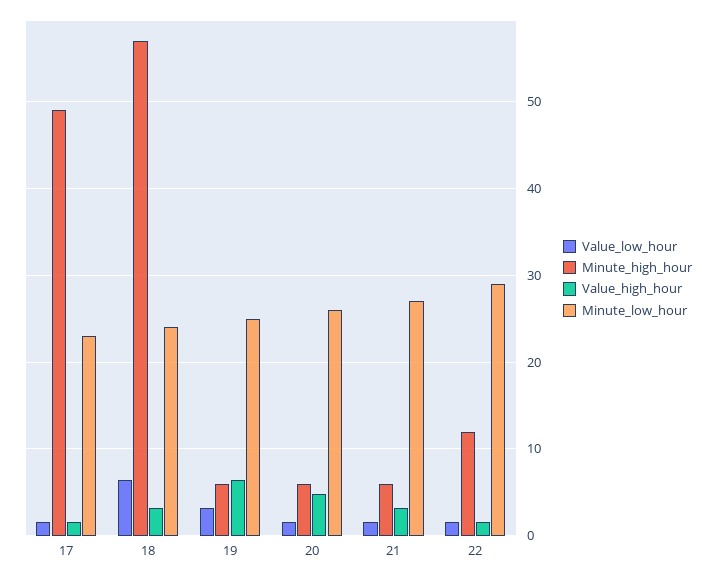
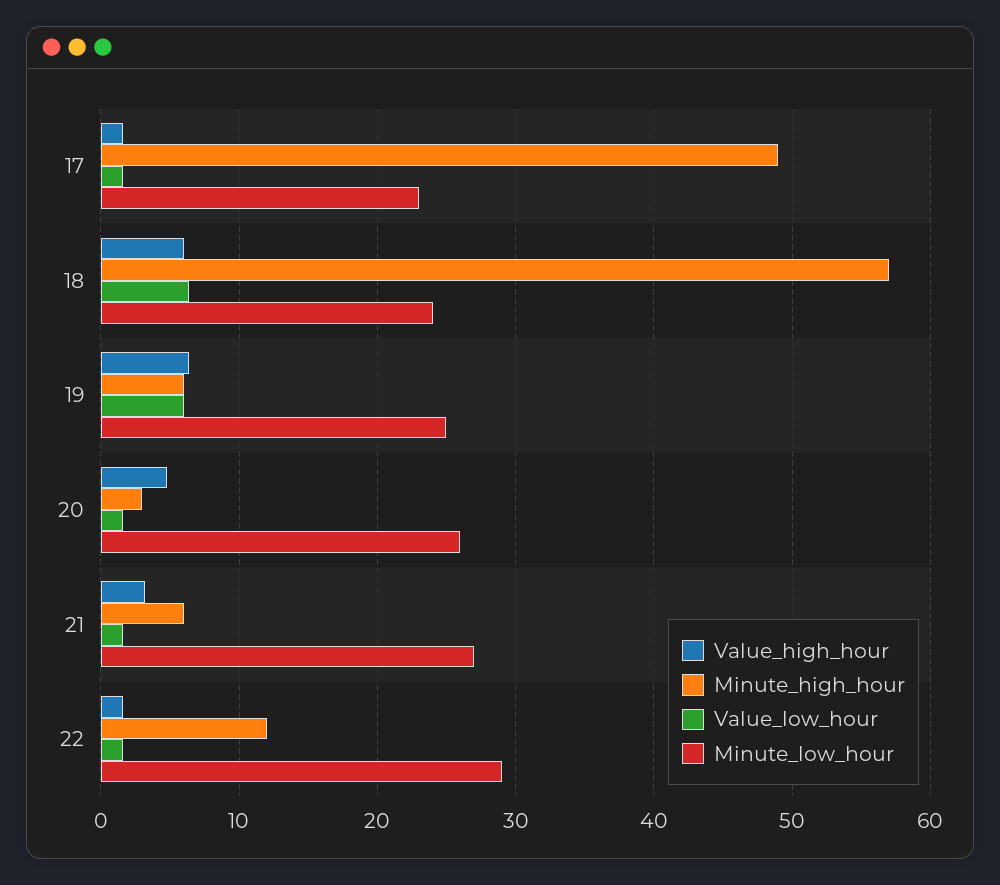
  {
    "Value_low_hour": {
      "17": 2,
      "18": 6,
-     "19": 3,
+     "19": 6,
      "20": 2,
      "21": 2,
      "22": 2
    },
    "Minute_high_hour": {
      "17": 49,
      "18": 57,
      "19": 6,
-     "20": 6,
+     "20": 3,
      "21": 6,
      "22": 12
    },
    "Value_high_hour": {
      "17": 2,
-     "18": 3,
+     "18": 6,
      "19": 6,
      "20": 5,
      "21": 3,
      "22": 2
    },
    "Minute_low_hour": {
      "17": 23,
      "18": 24,
      "19": 25,
      "20": 26,
      "21": 27,
      "22": 29
    }
  }

